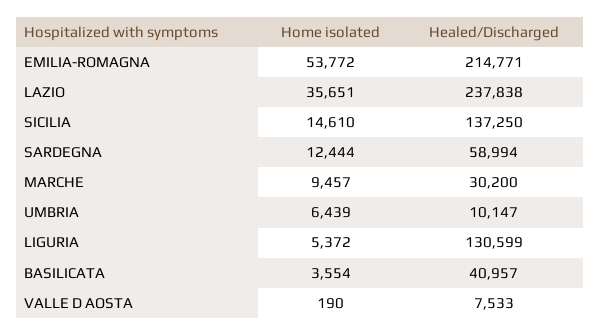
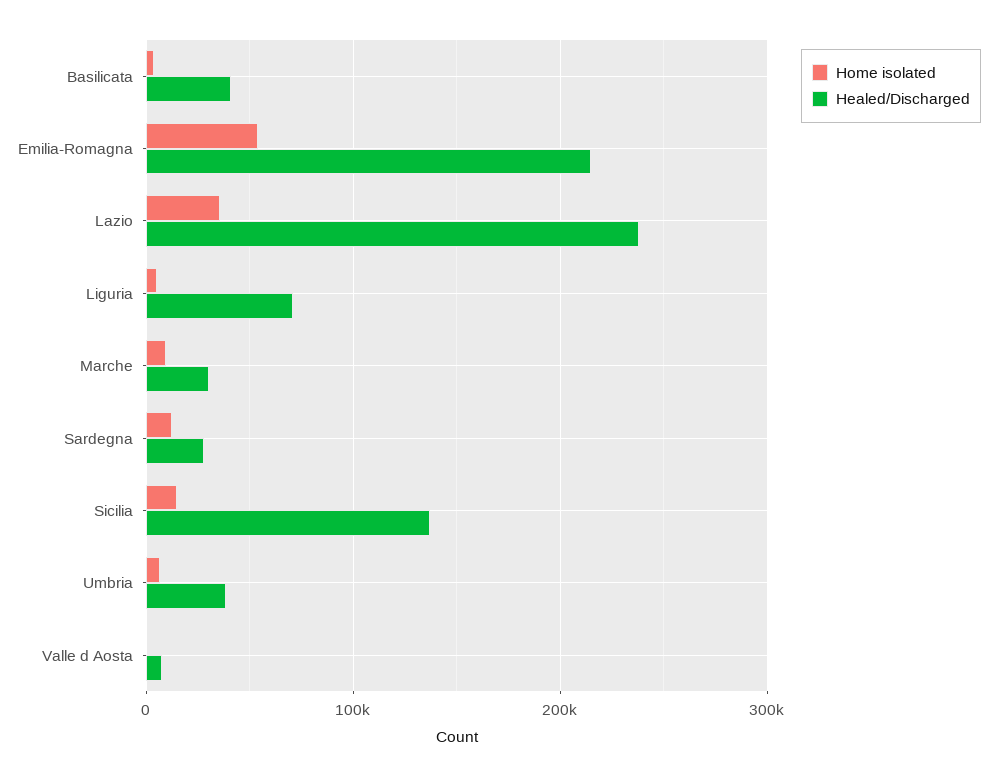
  {
    "Home isolated": {
      "EMILIA-ROMAGNA": 53772,
      "LAZIO": 35651,
      "SICILIA": 14610,
      "SARDEGNA": 12444,
      "MARCHE": 9457,
      "UMBRIA": 6439,
      "LIGURIA": 5372,
      "BASILICATA": 3554,
      "VALLE D AOSTA": 190
    },
    "Healed/Discharged": {
      "EMILIA-ROMAGNA": 214771,
      "LAZIO": 237838,
      "SICILIA": 137250,
-     "SARDEGNA": 58994,
+     "SARDEGNA": 30000,
      "MARCHE": 30200,
-     "UMBRIA": 10147,
+     "UMBRIA": 40000,
-     "LIGURIA": 130599,
+     "LIGURIA": 70000,
      "BASILICATA": 40957,
      "VALLE D AOSTA": 7533
    }
  }

